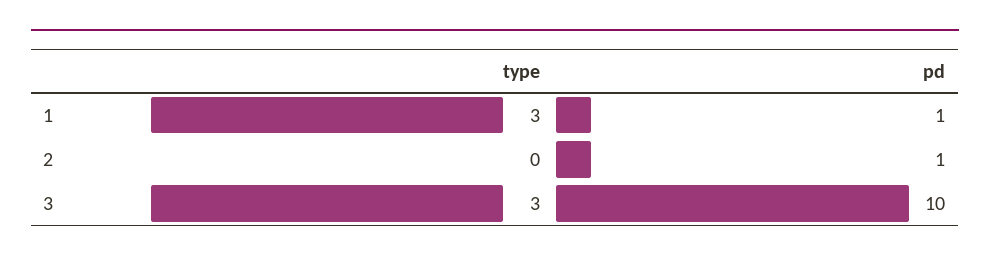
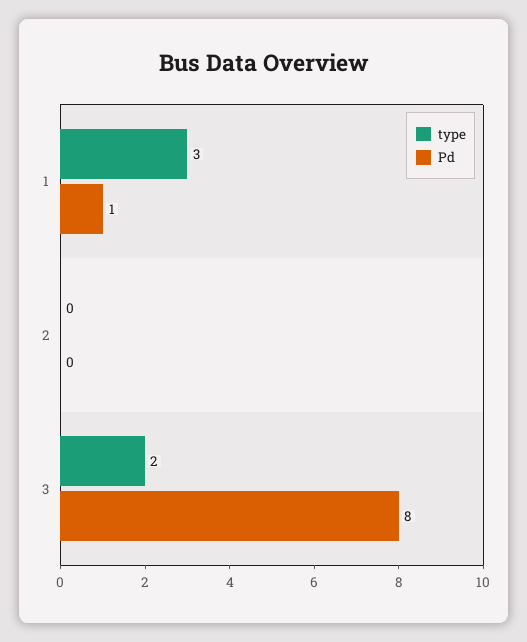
  {
    "type": {
      "1": 3,
      "2": 0,
-     "3": 3
+     "3": 2
    },
    "pd": {
      "1": 1,
-     "2": 1,
+     "2": 0,
-     "3": 10
+     "3": 8
    }
  }

